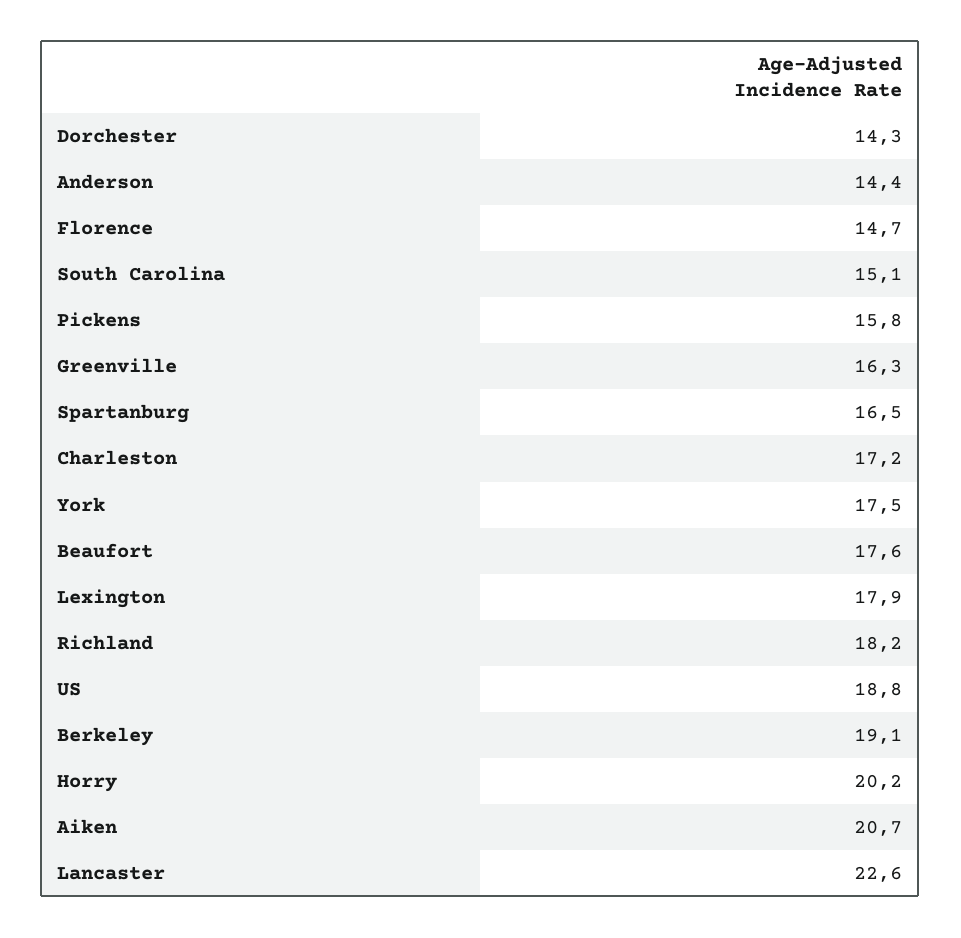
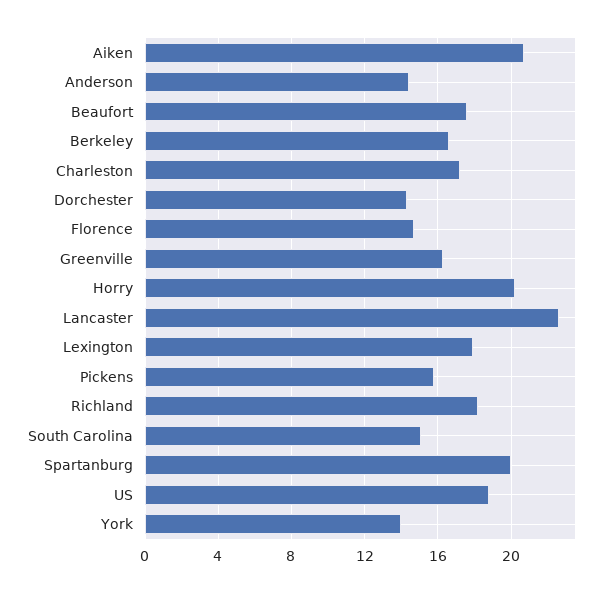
  {
    "Dorchester": 14.3,
    "Anderson": 14.4,
    "Florence": 14.7,
    "South Carolina": 15.1,
    "Pickens": 15.8,
    "Greenville": 16.3,
-   "Spartanburg": 16.5,
+   "Spartanburg": 20,
    "Charleston": 17.2,
-   "York": 17.5,
+   "York": 14,
    "Beaufort": 17.6,
    "Lexington": 17.9,
    "Richland": 18.2,
    "US": 18.8,
-   "Berkeley": 19.1,
+   "Berkeley": 16.5,
    "Horry": 20.2,
    "Aiken": 20.7,
    "Lancaster": 22.6
  }

